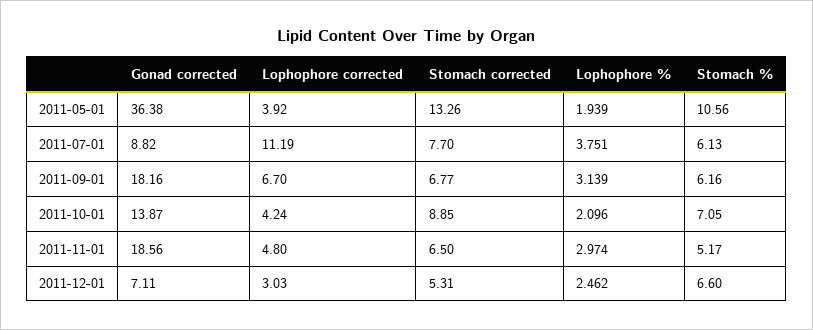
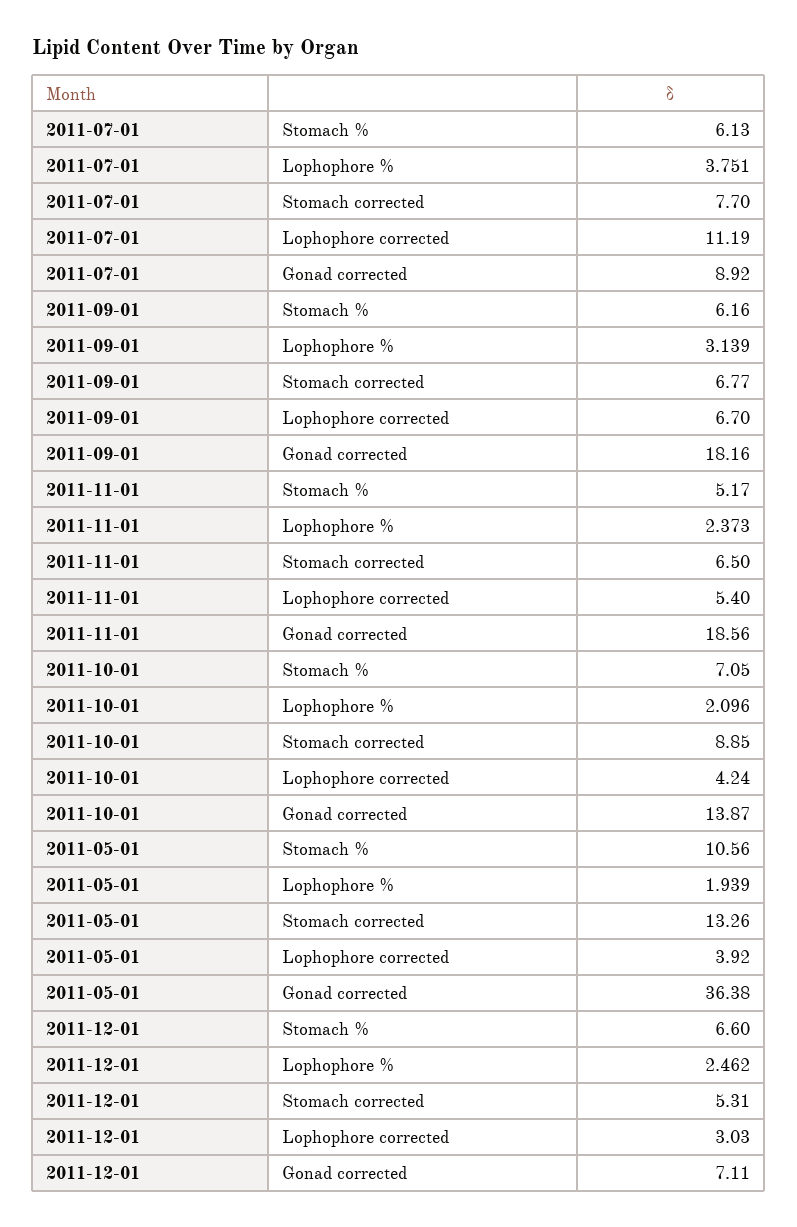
  {
    "Gonad corrected": {
      "2011-05-01": 36.38,
-     "2011-07-01": 8.82,
+     "2011-07-01": 8.92,
      "2011-09-01": 18.16,
      "2011-10-01": 13.87,
      "2011-11-01": 18.56,
      "2011-12-01": 7.11
    },
    "Lophophore corrected": {
      "2011-05-01": 3.92,
      "2011-07-01": 11.19,
      "2011-09-01": 6.7,
      "2011-10-01": 4.24,
-     "2011-11-01": 4.8,
+     "2011-11-01": 5.4,
      "2011-12-01": 3.03
    },
    "Stomach corrected": {
      "2011-05-01": 13.26,
      "2011-07-01": 7.7,
      "2011-09-01": 6.77,
      "2011-10-01": 8.85,
      "2011-11-01": 6.5,
      "2011-12-01": 5.31
    },
    "Lophophore %": {
      "2011-05-01": 1.939,
      "2011-07-01": 3.751,
      "2011-09-01": 3.139,
      "2011-10-01": 2.096,
-     "2011-11-01": 2.974,
+     "2011-11-01": 2.373,
      "2011-12-01": 2.462
    },
    "Stomach %": {
      "2011-05-01": 10.56,
      "2011-07-01": 6.13,
      "2011-09-01": 6.16,
      "2011-10-01": 7.05,
      "2011-11-01": 5.17,
      "2011-12-01": 6.6
    }
  }

